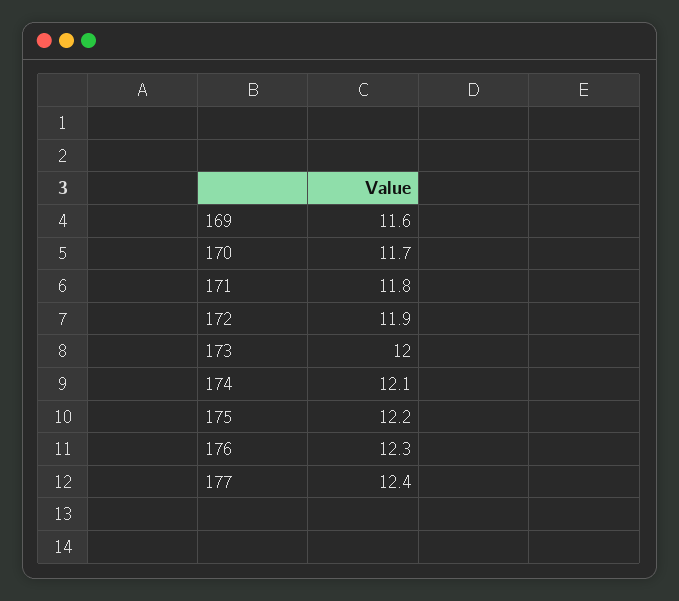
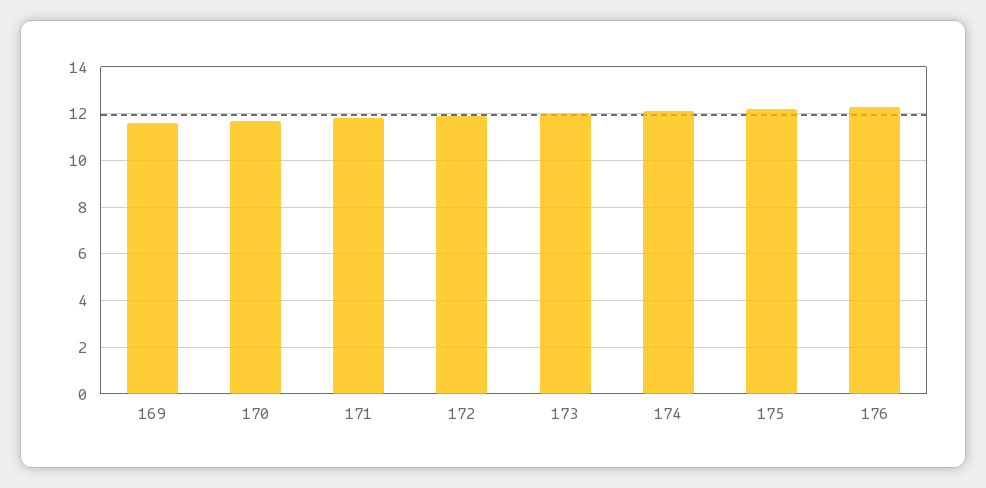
  {
    "169": 11.6,
    "170": 11.7,
    "171": 11.8,
    "172": 11.9,
    "173": 12,
    "174": 12.1,
    "175": 12.2,
-   "176": 12.3,
+   "176": 12.3
-   "177": 12.4
  }

